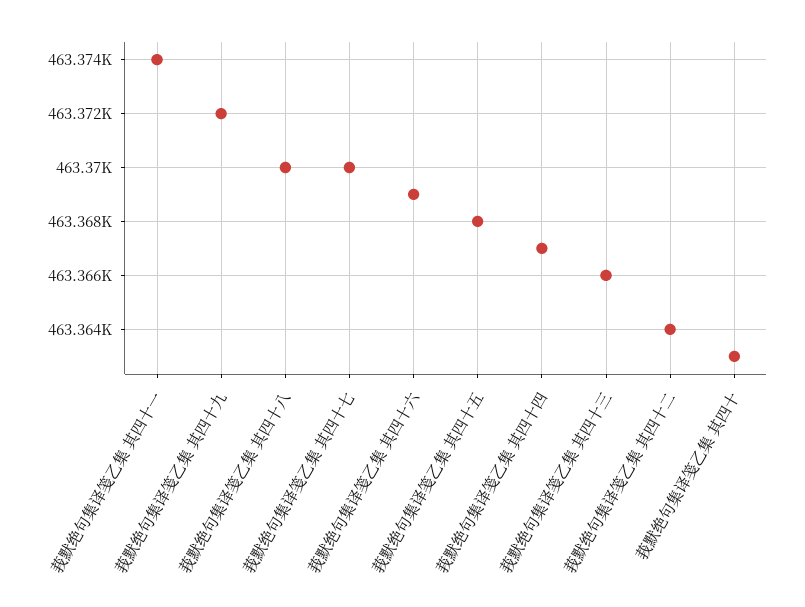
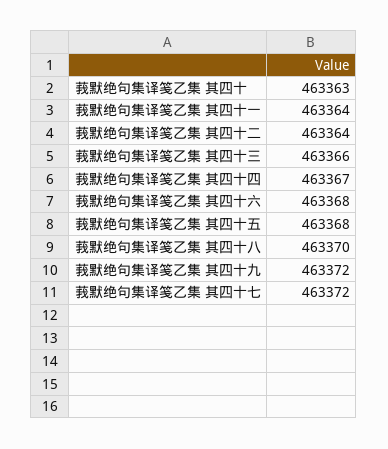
  {
-   "莪默绝句集译笺乙集 其四十一": 463374,
+   "莪默绝句集译笺乙集 其四十一": 463364,
    "莪默绝句集译笺乙集 其四十九": 463372,
    "莪默绝句集译笺乙集 其四十八": 463370,
-   "莪默绝句集译笺乙集 其四十七": 463370,
+   "莪默绝句集译笺乙集 其四十七": 463372,
-   "莪默绝句集译笺乙集 其四十六": 463369,
+   "莪默绝句集译笺乙集 其四十六": 463368,
    "莪默绝句集译笺乙集 其四十五": 463368,
    "莪默绝句集译笺乙集 其四十四": 463367,
    "莪默绝句集译笺乙集 其四十三": 463366,
    "莪默绝句集译笺乙集 其四十二": 463364,
    "莪默绝句集译笺乙集 其四十": 463363
  }

